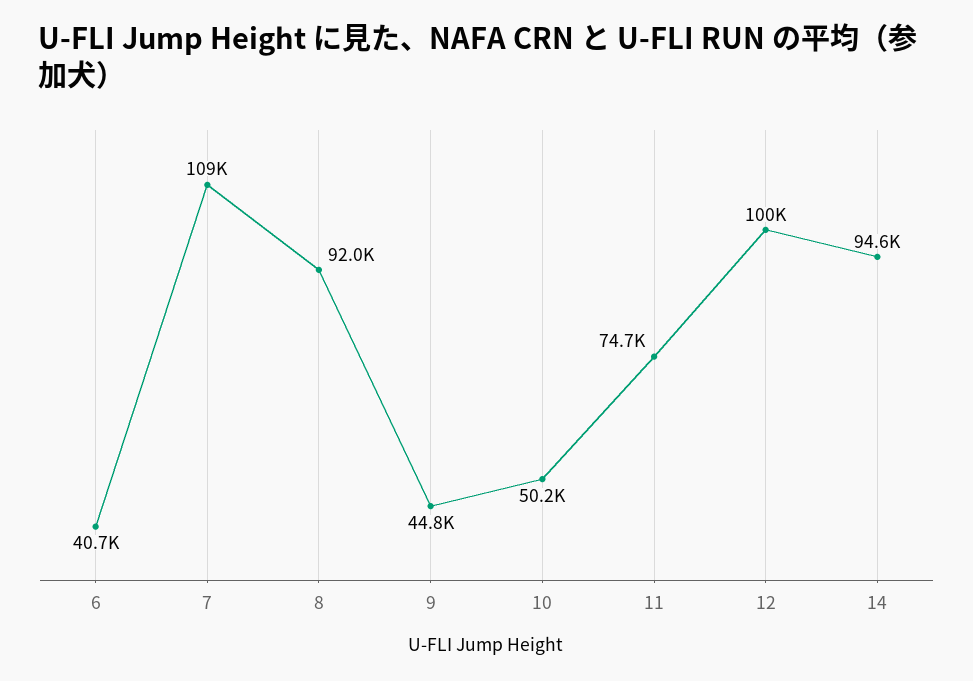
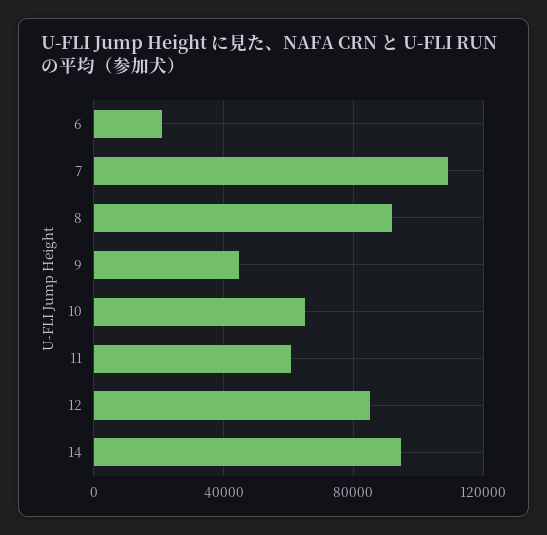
  {
-   "6": 40700,
+   "6": 20000,
    "7": 109000,
    "8": 92000,
    "9": 44800,
-   "10": 50200,
+   "10": 65000,
-   "11": 74700,
+   "11": 60000,
-   "12": 100000,
+   "12": 85000,
    "14": 94600
  }

